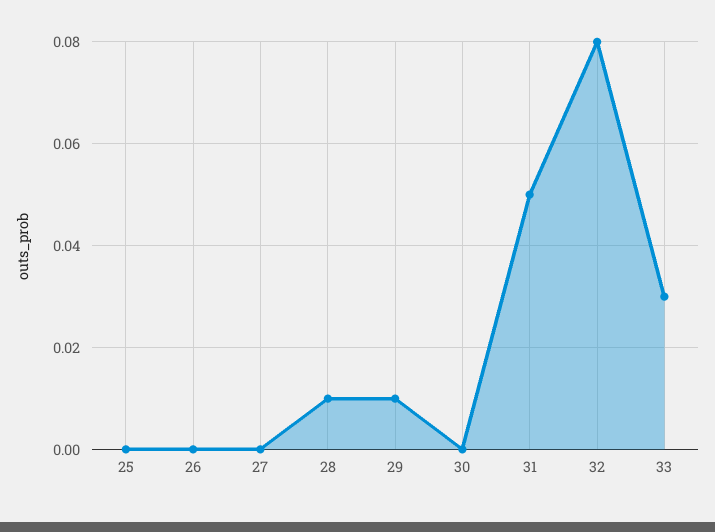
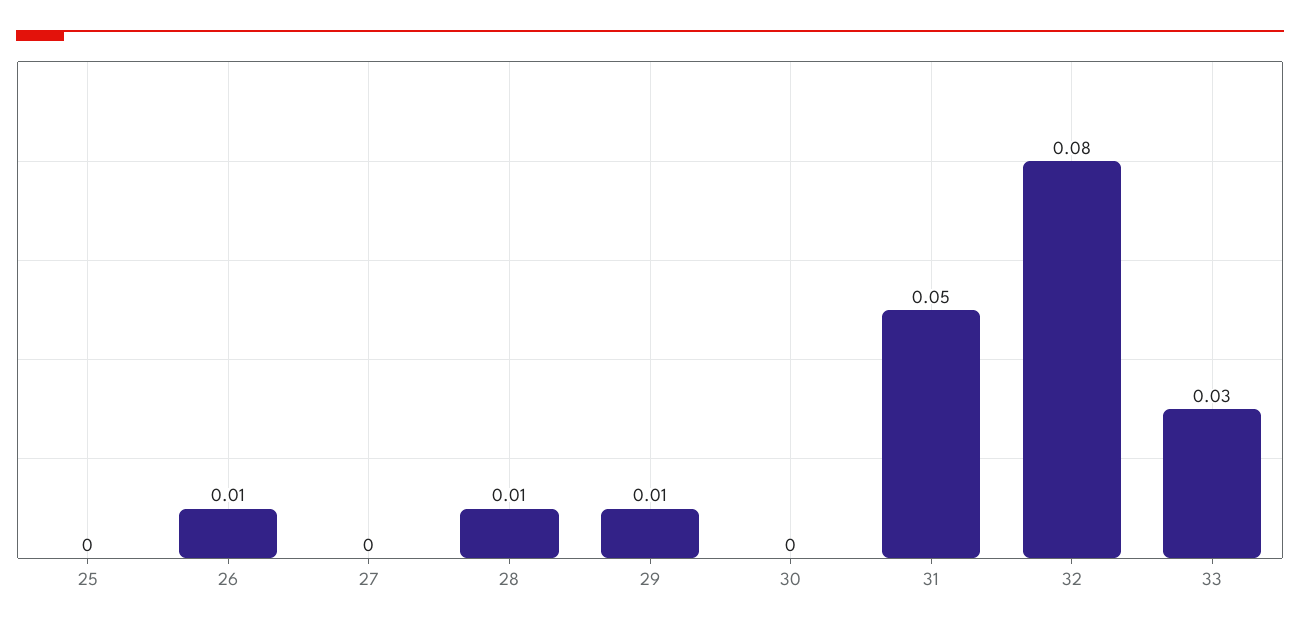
  {
    "25": 0,
-   "26": 0,
+   "26": 0.01,
    "27": 0,
    "28": 0.01,
    "29": 0.01,
    "30": 0,
    "31": 0.05,
    "32": 0.08,
    "33": 0.03
  }

